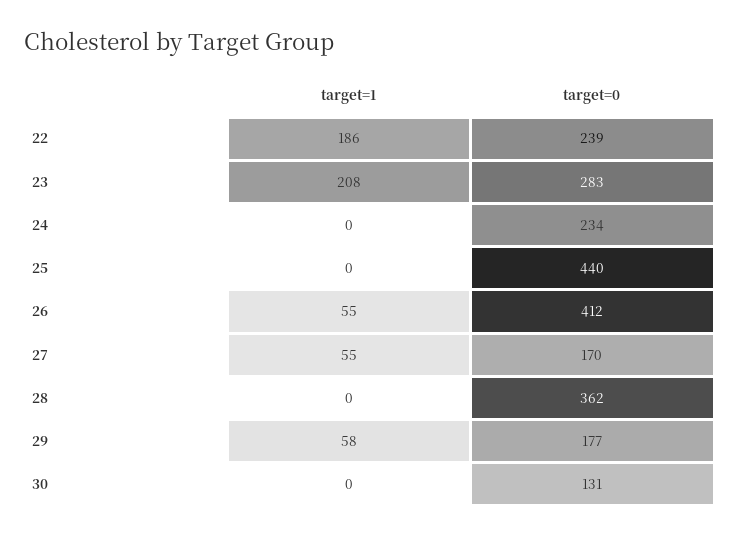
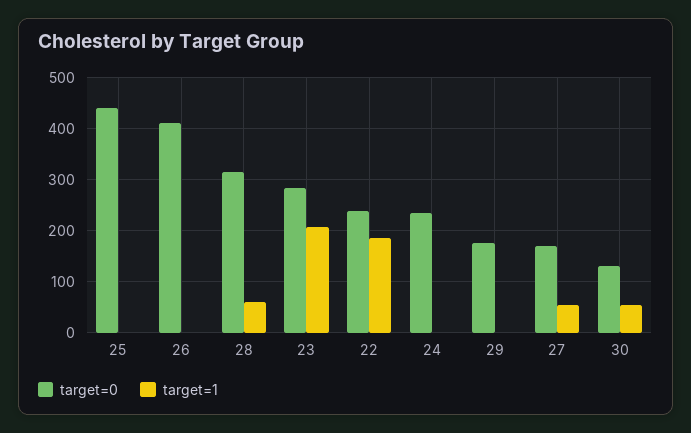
  {
    "target=1": {
      "22": 186,
      "23": 208,
      "24": 0,
      "25": 0,
-     "26": 55,
+     "26": 0,
      "27": 55,
-     "28": 0,
+     "28": 60,
-     "29": 58,
+     "29": 0,
-     "30": 0
+     "30": 60
    },
    "target=0": {
      "22": 239,
      "23": 283,
      "24": 234,
      "25": 440,
      "26": 412,
      "27": 170,
-     "28": 362,
+     "28": 320,
      "29": 177,
      "30": 131
    }
  }

